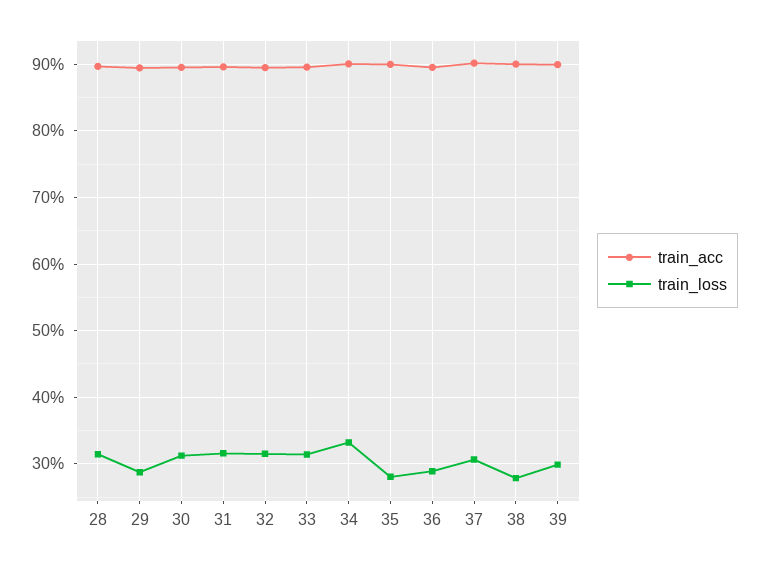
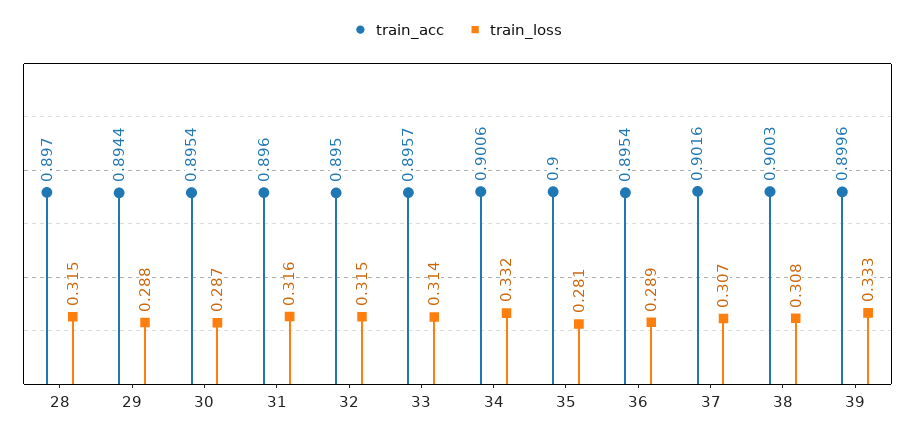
  {
    "train_acc": {
      "28": 0.897,
      "29": 0.8944,
      "30": 0.8954,
      "31": 0.896,
      "32": 0.895,
      "33": 0.8957,
      "34": 0.9006,
      "35": 0.9,
      "36": 0.8954,
      "37": 0.9016,
      "38": 0.9003,
      "39": 0.8996
    },
    "train_loss": {
      "28": 0.315,
      "29": 0.288,
-     "30": 0.31,
+     "30": 0.287,
      "31": 0.316,
      "32": 0.315,
      "33": 0.314,
      "34": 0.332,
      "35": 0.281,
      "36": 0.289,
      "37": 0.307,
-     "38": 0.28,
+     "38": 0.308,
-     "39": 0.3
+     "39": 0.333
    }
  }

